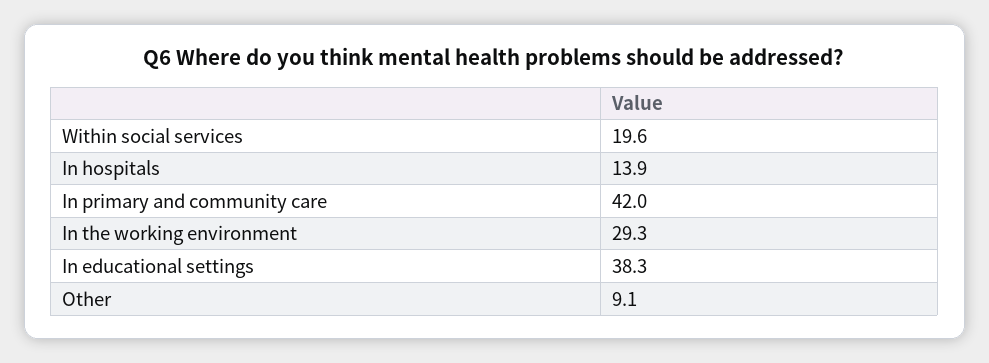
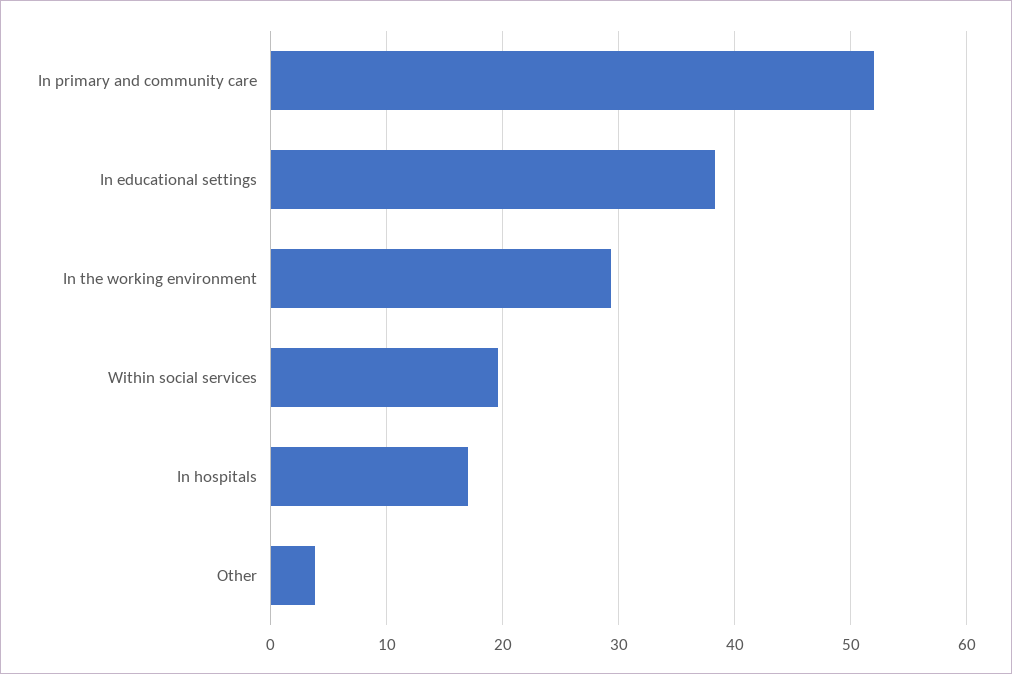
  {
    "Within social services": 19.6,
-   "In hospitals": 13.9,
+   "In hospitals": 17,
-   "In primary and community care": 42,
+   "In primary and community care": 52,
    "In the working environment": 29.3,
    "In educational settings": 38.3,
-   "Other": 9.1
+   "Other": 4
  }

